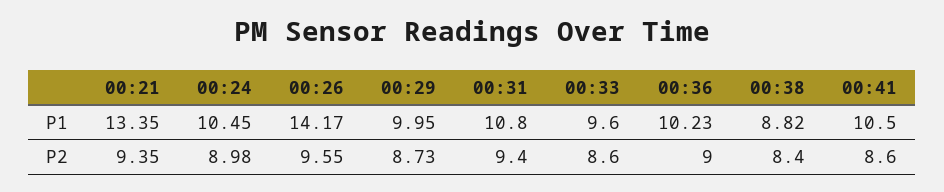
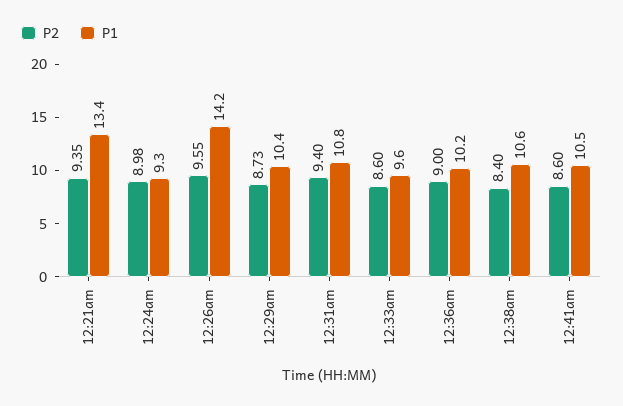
  {
    "P1": {
      "00:21": 13.35,
-     "00:24": 10.45,
+     "00:24": 9.3,
      "00:26": 14.17,
-     "00:29": 9.95,
+     "00:29": 10.4,
      "00:31": 10.8,
      "00:33": 9.6,
      "00:36": 10.23,
-     "00:38": 8.82,
+     "00:38": 10.6,
      "00:41": 10.5
    },
    "P2": {
      "00:21": 9.35,
      "00:24": 8.98,
      "00:26": 9.55,
      "00:29": 8.73,
      "00:31": 9.4,
      "00:33": 8.6,
      "00:36": 9,
      "00:38": 8.4,
      "00:41": 8.6
    }
  }

